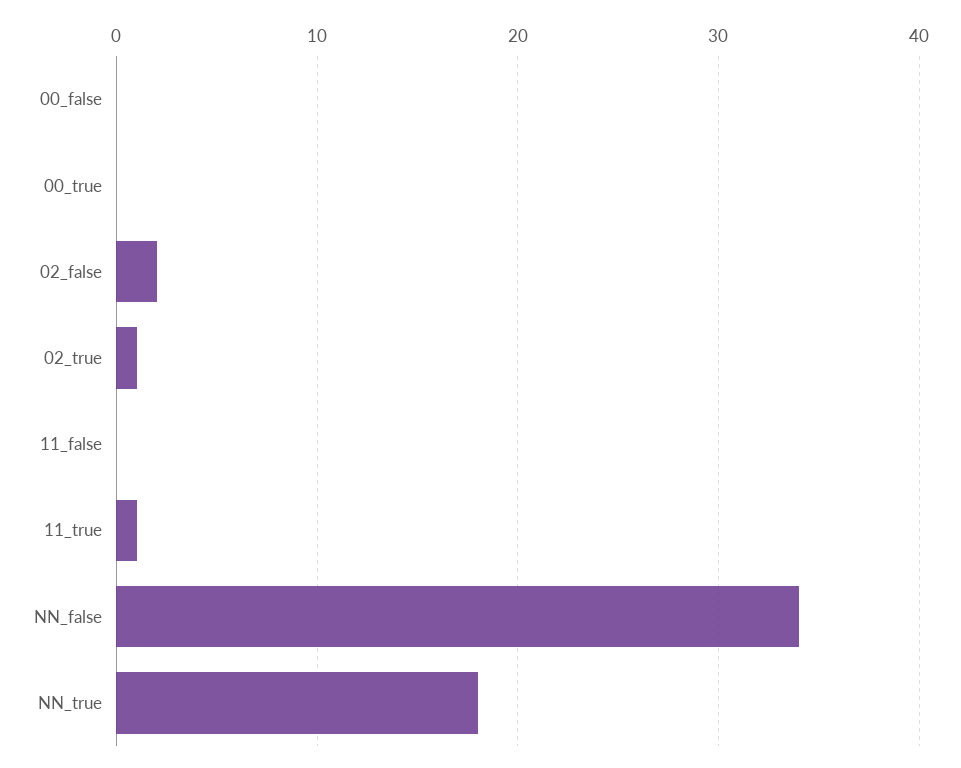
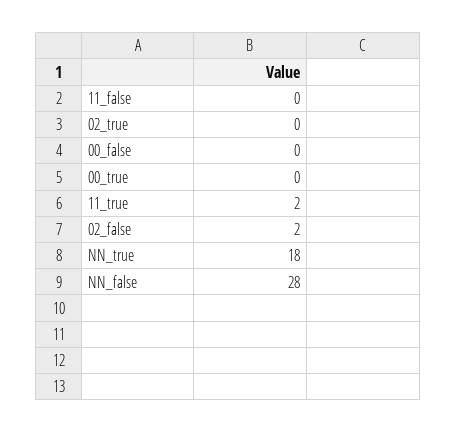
  {
    "00_false": 0,
    "00_true": 0,
    "02_false": 2,
-   "02_true": 1,
+   "02_true": 0,
    "11_false": 0,
-   "11_true": 1,
+   "11_true": 2,
-   "NN_false": 34,
+   "NN_false": 28,
    "NN_true": 18
  }

